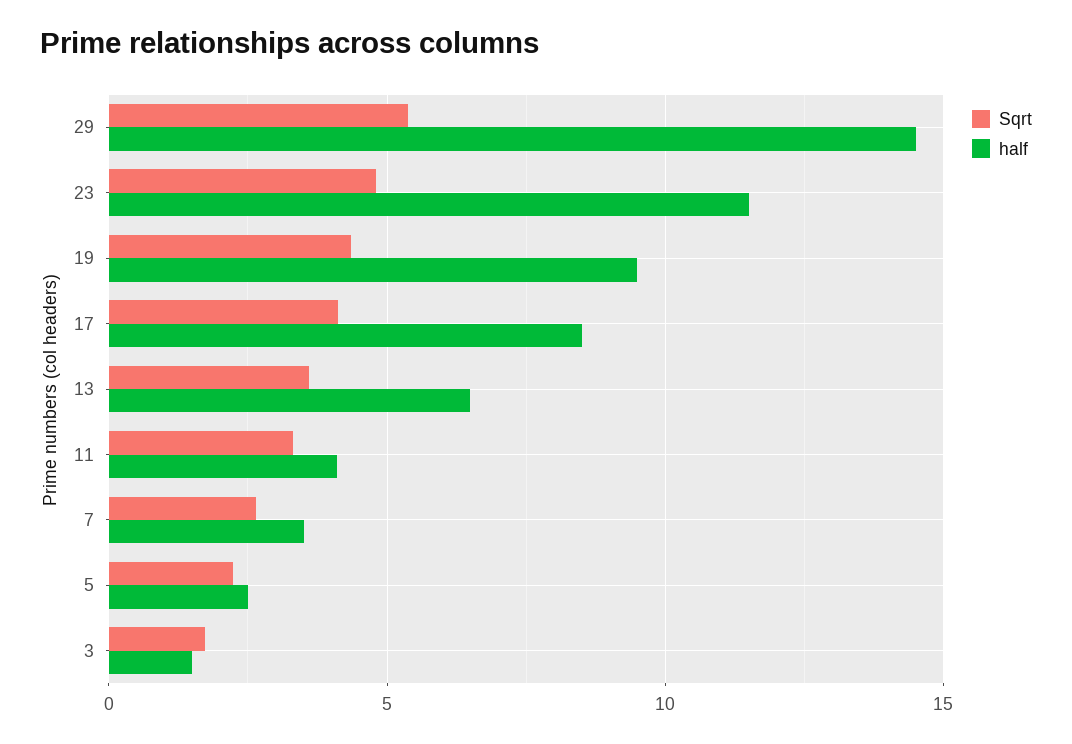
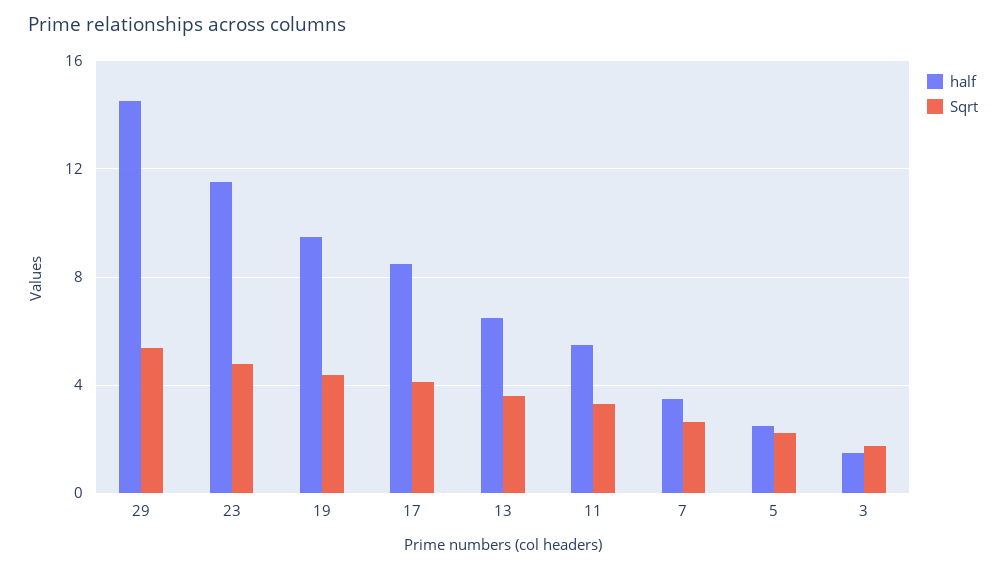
  {
    "Sqrt": {
      "29": 5.5,
      "23": 5,
      "19": 4.5,
      "17": 4,
      "13": 3.5,
      "11": 3.5,
      "7": 2.5,
      "5": 2,
      "3": 1.5
    },
    "half": {
      "29": 14.5,
      "23": 11.5,
      "19": 9.5,
      "17": 8.5,
      "13": 6.5,
-     "11": 4,
+     "11": 5.5,
      "7": 3.5,
      "5": 2.5,
      "3": 1.5
    }
  }

